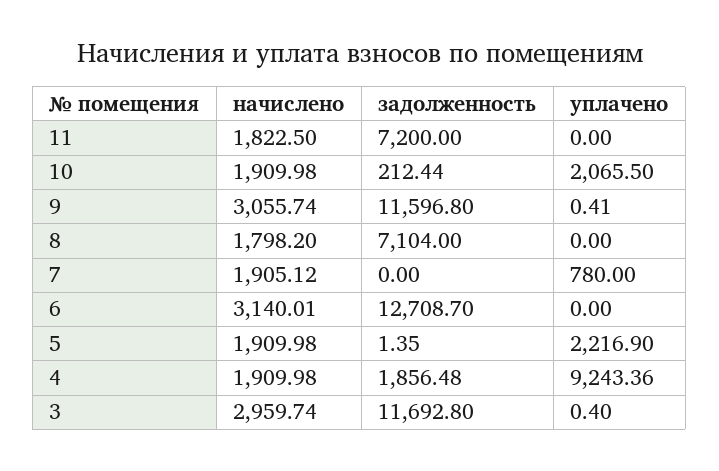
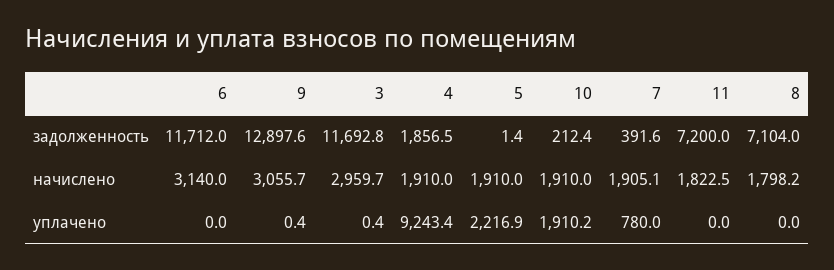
  {
    "начислено": {
      "11": 1822.5,
      "10": 1909.98,
      "9": 3055.74,
      "8": 1798.2,
      "7": 1905.12,
      "6": 3140.01,
      "5": 1909.98,
      "4": 1909.98,
      "3": 2959.74
    },
    "задолженность": {
      "11": 7200,
      "10": 212.44,
-     "9": 11596.8,
+     "9": 12897.6,
      "8": 7104,
-     "7": 0,
+     "7": 391.6,
-     "6": 12708.7,
+     "6": 11712,
      "5": 1.35,
      "4": 1856.48,
      "3": 11692.8
    },
    "уплачено": {
      "11": 0,
-     "10": 2065.5,
+     "10": 1910.2,
      "9": 0.41,
      "8": 0,
      "7": 780,
      "6": 0,
      "5": 2216.9,
      "4": 9243.36,
      "3": 0.4
    }
  }

